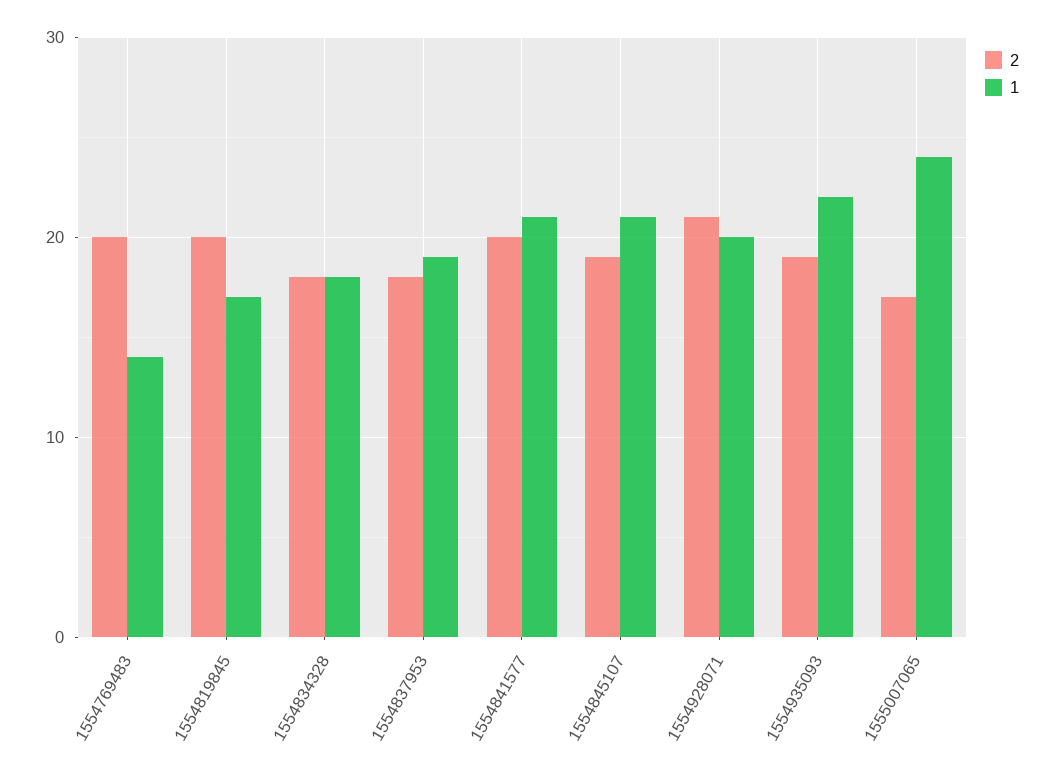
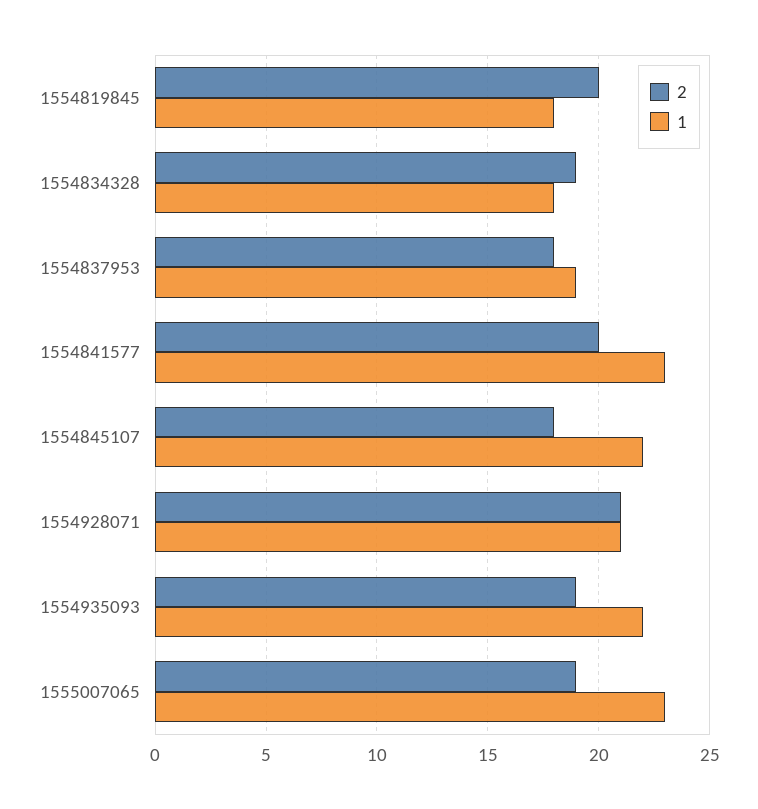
  {
    "2": {
-     "1554769483": 20,
      "1554819845": 20,
-     "1554834328": 18,
+     "1554834328": 19,
      "1554837953": 18,
      "1554841577": 20,
-     "1554845107": 19,
+     "1554845107": 18,
      "1554928071": 21,
      "1554935093": 19,
-     "1555007065": 17
+     "1555007065": 19
    },
    "1": {
-     "1554769483": 14,
-     "1554819845": 17,
+     "1554819845": 18,
      "1554834328": 18,
      "1554837953": 19,
-     "1554841577": 21,
+     "1554841577": 23,
-     "1554845107": 21,
+     "1554845107": 22,
-     "1554928071": 20,
+     "1554928071": 21,
      "1554935093": 22,
-     "1555007065": 24
+     "1555007065": 23
    }
  }

